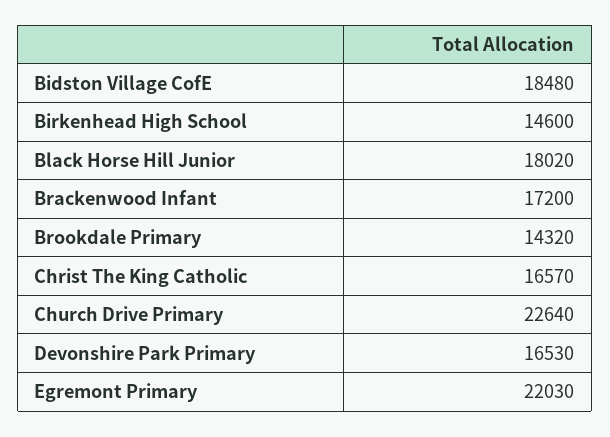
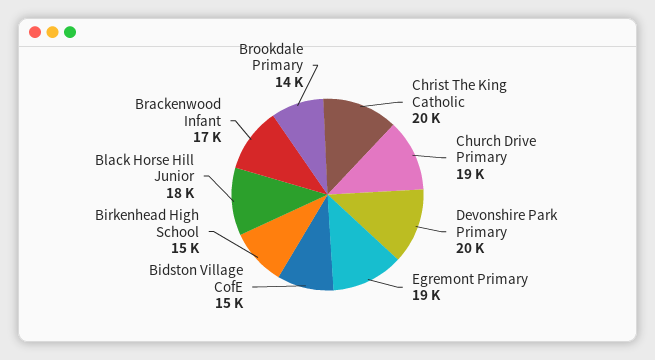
  {
-   "Bidston Village CofE": 18480,
+   "Bidston Village CofE": 15000,
    "Birkenhead High School": 14600,
    "Black Horse Hill Junior": 18020,
    "Brackenwood Infant": 17200,
    "Brookdale Primary": 14320,
-   "Christ The King Catholic": 16570,
+   "Christ The King Catholic": 20000,
-   "Church Drive Primary": 22640,
+   "Church Drive Primary": 19000,
-   "Devonshire Park Primary": 16530,
+   "Devonshire Park Primary": 20000,
-   "Egremont Primary": 22030
+   "Egremont Primary": 19000
  }

